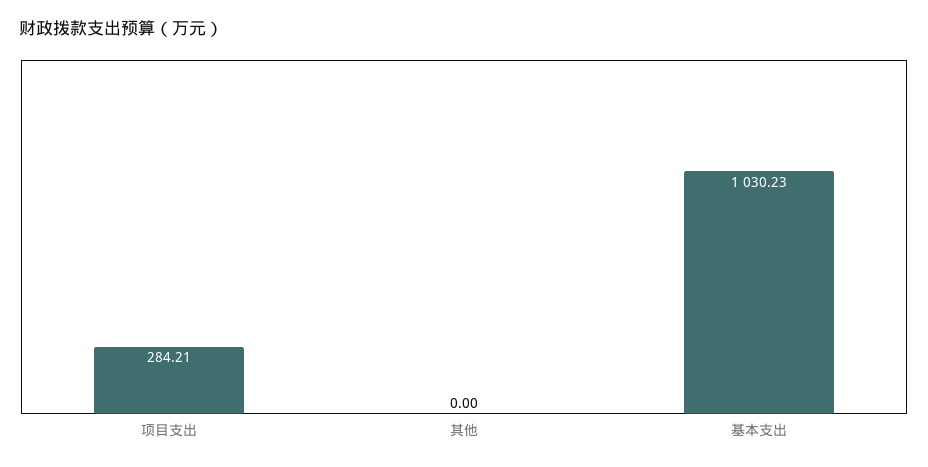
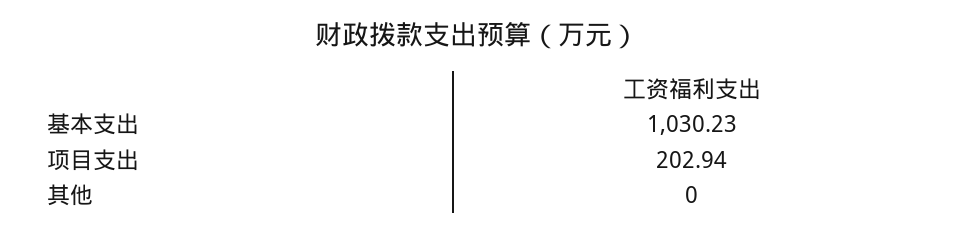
  {
-   "项目支出": 284.21,
+   "项目支出": 202.94,
    "其他": 0,
    "基本支出": 1030.23
  }

